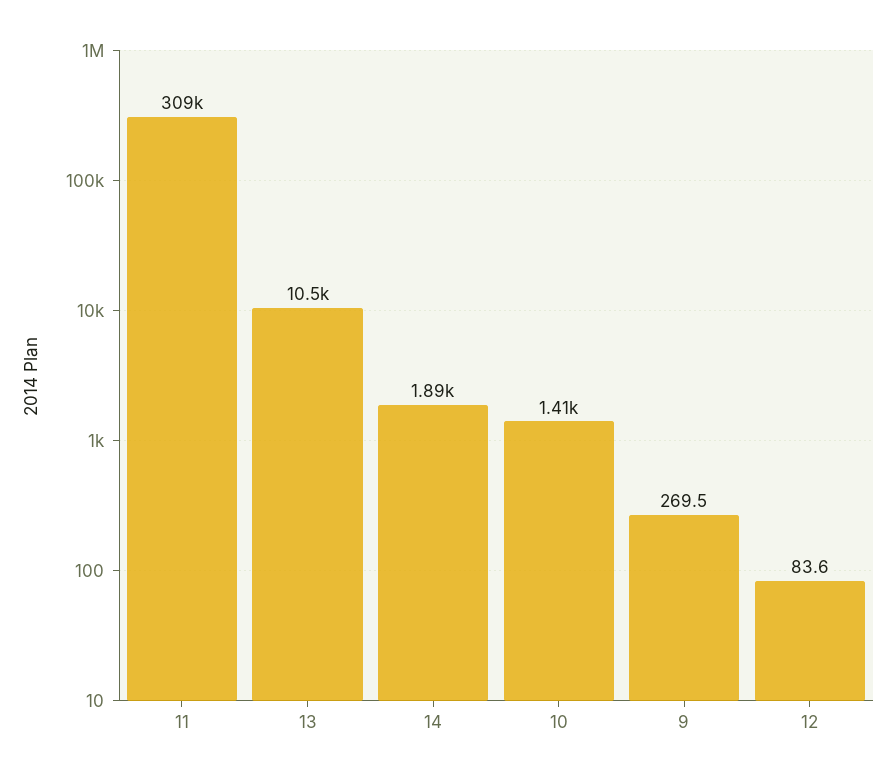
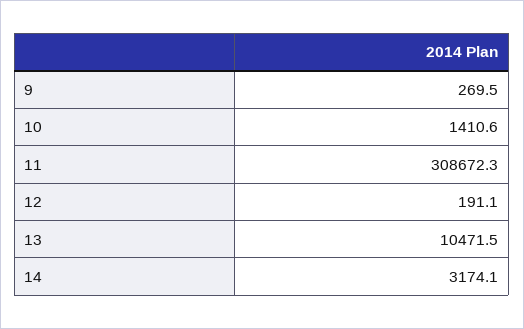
  {
    "11": 308672.3,
    "13": 10471.5,
-   "14": 1890,
+   "14": 3174.1,
    "10": 1410.6,
    "9": 269.5,
-   "12": 83.6
+   "12": 191.1
  }

